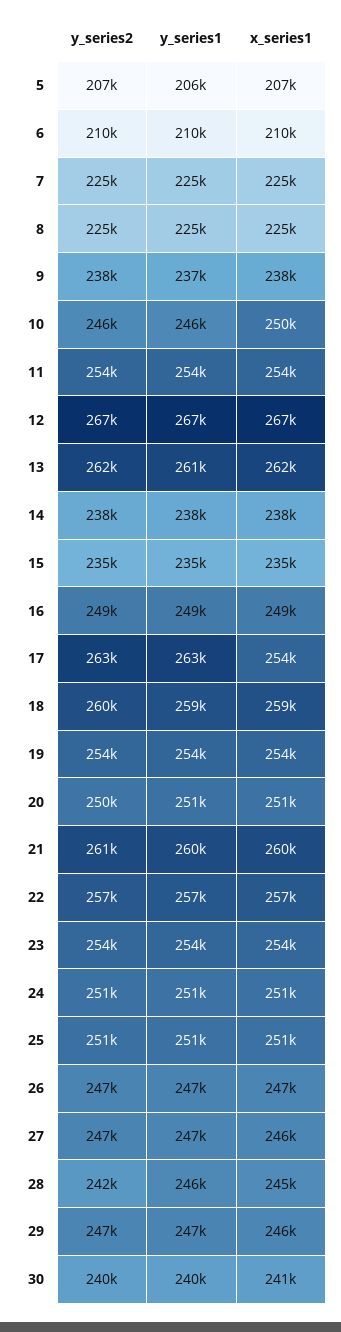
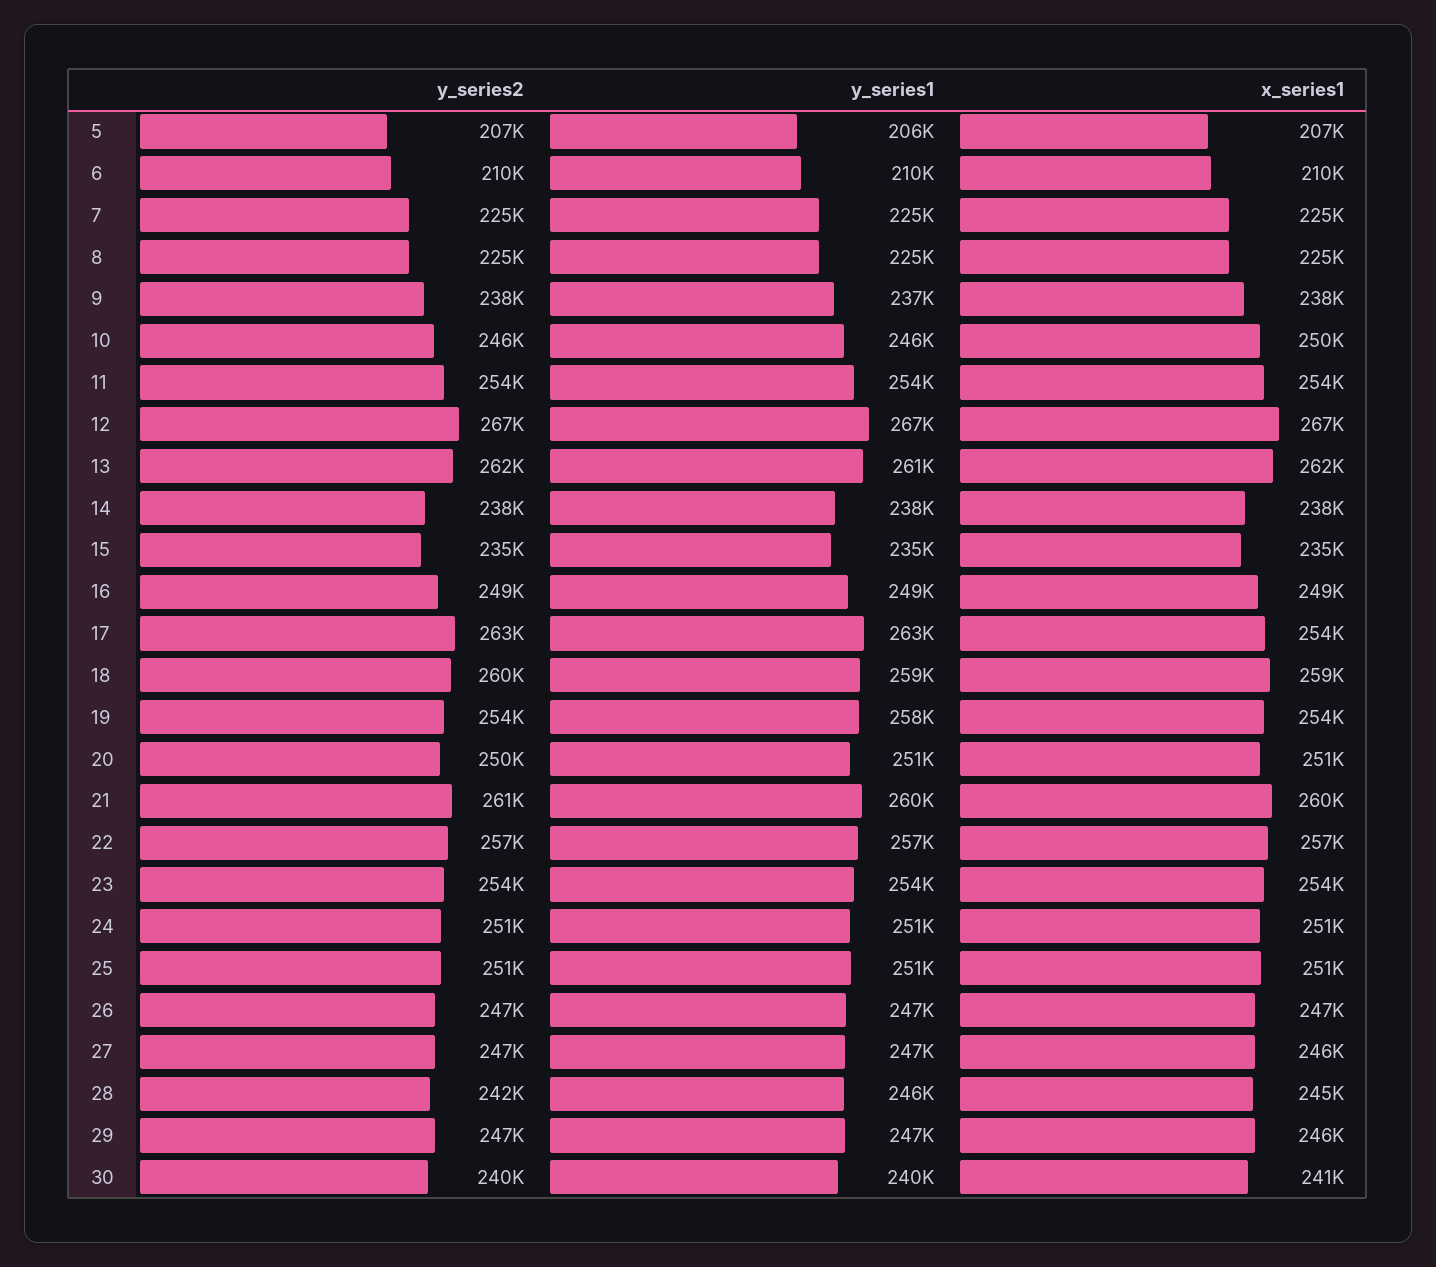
  {
    "y_series2": {
      "5": 207000,
      "6": 210000,
      "7": 225000,
      "8": 225000,
      "9": 238000,
      "10": 246000,
      "11": 254000,
      "12": 267000,
      "13": 262000,
      "14": 238000,
      "15": 235000,
      "16": 249000,
      "17": 263000,
      "18": 260000,
      "19": 254000,
      "20": 250000,
      "21": 261000,
      "22": 257000,
      "23": 254000,
      "24": 251000,
      "25": 251000,
      "26": 247000,
      "27": 247000,
      "28": 242000,
      "29": 247000,
      "30": 240000
    },
    "y_series1": {
      "5": 206000,
      "6": 210000,
      "7": 225000,
      "8": 225000,
      "9": 237000,
      "10": 246000,
      "11": 254000,
      "12": 267000,
      "13": 261000,
      "14": 238000,
      "15": 235000,
      "16": 249000,
      "17": 263000,
      "18": 259000,
-     "19": 254000,
+     "19": 258000,
      "20": 251000,
      "21": 260000,
      "22": 257000,
      "23": 254000,
      "24": 251000,
      "25": 251000,
      "26": 247000,
      "27": 247000,
      "28": 246000,
      "29": 247000,
      "30": 240000
    },
    "x_series1": {
      "5": 207000,
      "6": 210000,
      "7": 225000,
      "8": 225000,
      "9": 238000,
      "10": 250000,
      "11": 254000,
      "12": 267000,
      "13": 262000,
      "14": 238000,
      "15": 235000,
      "16": 249000,
      "17": 254000,
      "18": 259000,
      "19": 254000,
      "20": 251000,
      "21": 260000,
      "22": 257000,
      "23": 254000,
      "24": 251000,
      "25": 251000,
      "26": 247000,
      "27": 246000,
      "28": 245000,
      "29": 246000,
      "30": 241000
    }
  }

